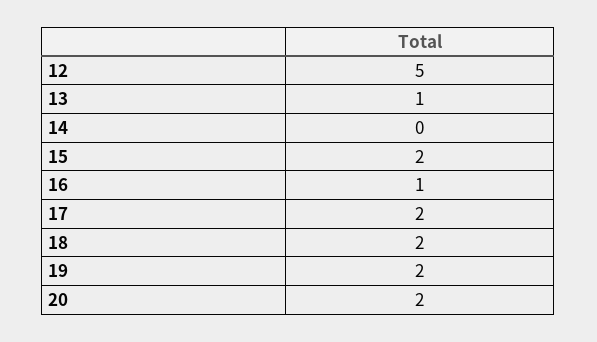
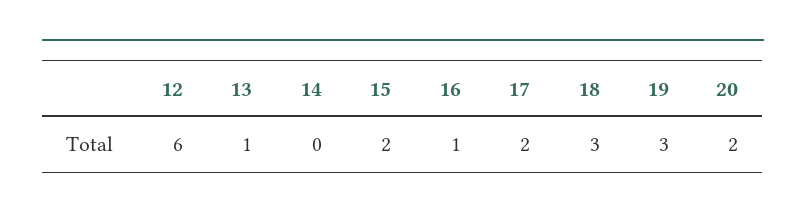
  {
-   "12": 5,
+   "12": 6,
    "13": 1,
    "14": 0,
    "15": 2,
    "16": 1,
    "17": 2,
-   "18": 2,
+   "18": 3,
-   "19": 2,
+   "19": 3,
    "20": 2
  }

